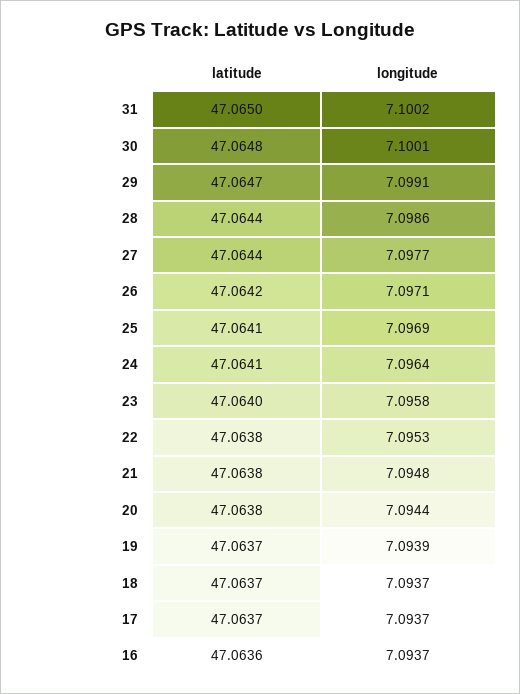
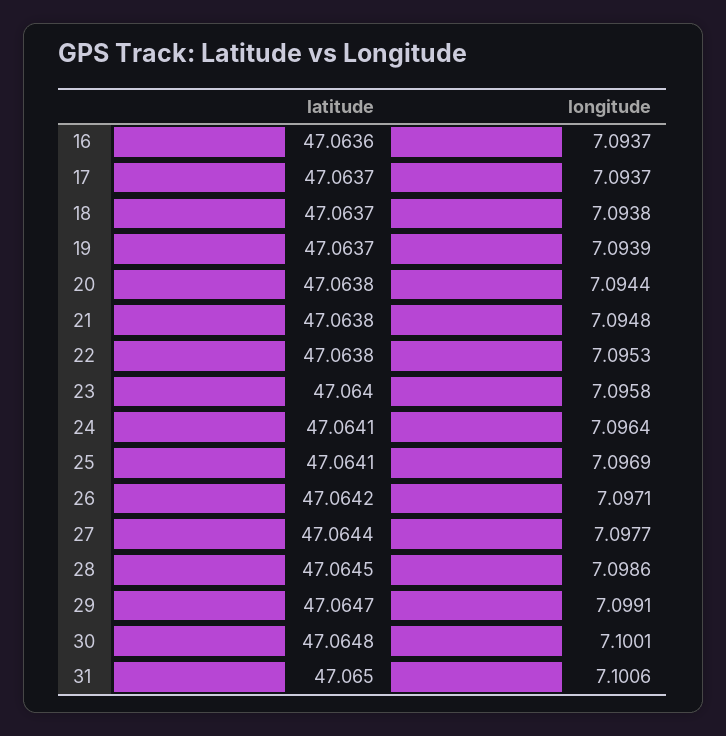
  {
    "latitude": {
      "31": 47.065,
      "30": 47.0648,
      "29": 47.0647,
-     "28": 47.0644,
+     "28": 47.0645,
      "27": 47.0644,
      "26": 47.0642,
      "25": 47.0641,
      "24": 47.0641,
      "23": 47.064,
      "22": 47.0638,
      "21": 47.0638,
      "20": 47.0638,
      "19": 47.0637,
      "18": 47.0637,
      "17": 47.0637,
      "16": 47.0636
    },
    "longitude": {
-     "31": 7.1002,
+     "31": 7.1006,
      "30": 7.1001,
      "29": 7.0991,
      "28": 7.0986,
      "27": 7.0977,
      "26": 7.0971,
      "25": 7.0969,
      "24": 7.0964,
      "23": 7.0958,
      "22": 7.0953,
      "21": 7.0948,
      "20": 7.0944,
      "19": 7.0939,
-     "18": 7.0937,
+     "18": 7.0938,
      "17": 7.0937,
      "16": 7.0937
    }
  }

